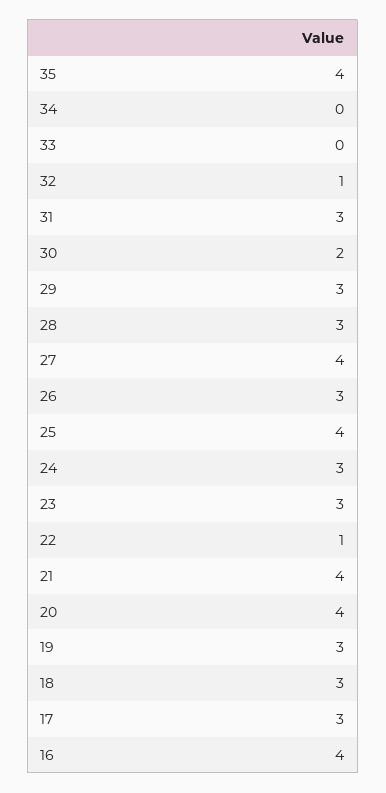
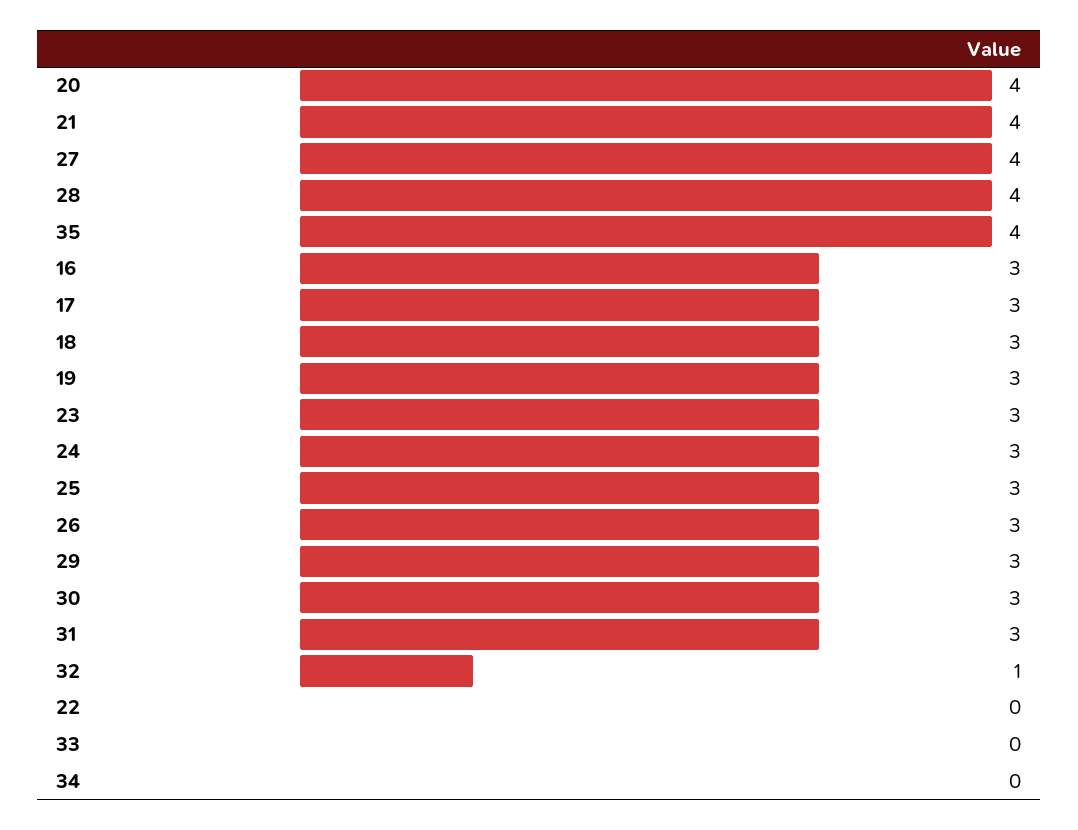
  {
    "35": 4,
    "34": 0,
    "33": 0,
    "32": 1,
    "31": 3,
-   "30": 2,
+   "30": 3,
    "29": 3,
-   "28": 3,
+   "28": 4,
    "27": 4,
    "26": 3,
-   "25": 4,
+   "25": 3,
    "24": 3,
    "23": 3,
-   "22": 1,
+   "22": 0,
    "21": 4,
    "20": 4,
    "19": 3,
    "18": 3,
    "17": 3,
-   "16": 4
+   "16": 3
  }

